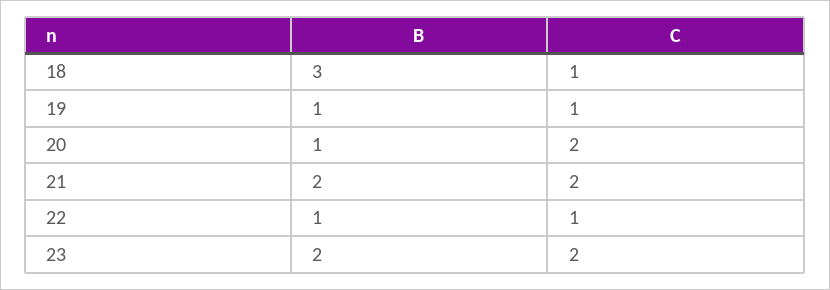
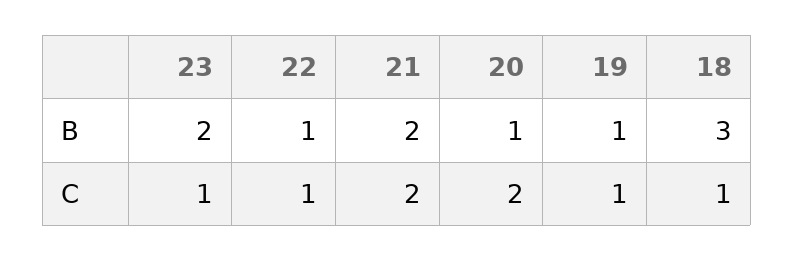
  {
    "B": {
      "18": 3,
      "19": 1,
      "20": 1,
      "21": 2,
      "22": 1,
      "23": 2
    },
    "C": {
      "18": 1,
      "19": 1,
      "20": 2,
      "21": 2,
      "22": 1,
-     "23": 2
+     "23": 1
    }
  }

